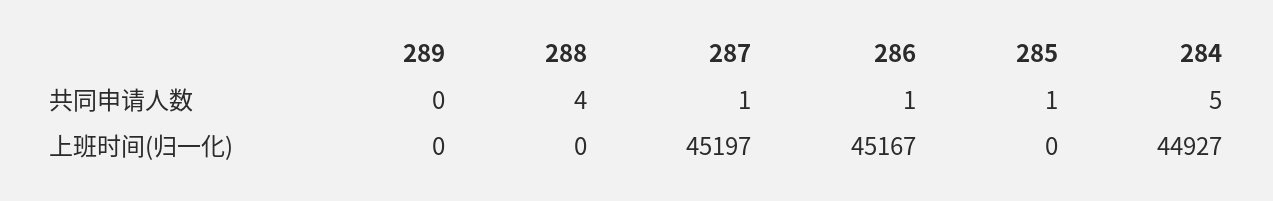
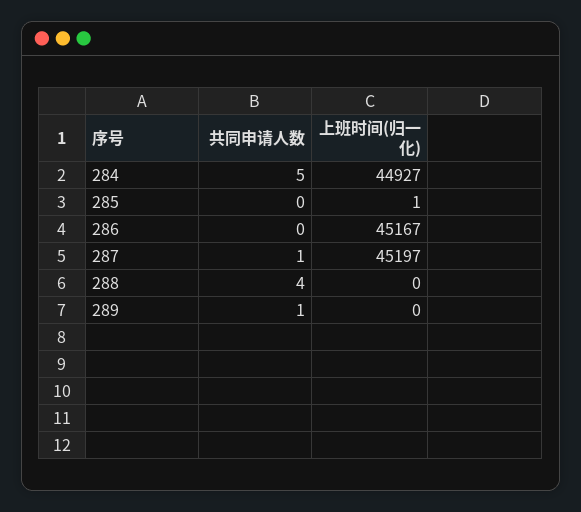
  {
    "289": {
-     "共同申请人数": 0,
+     "共同申请人数": 1,
      "上班时间(归一化)": 0
    },
    "288": {
      "共同申请人数": 4,
      "上班时间(归一化)": 0
    },
    "287": {
      "共同申请人数": 1,
      "上班时间(归一化)": 45197
    },
    "286": {
-     "共同申请人数": 1,
+     "共同申请人数": 0,
      "上班时间(归一化)": 45167
    },
    "285": {
-     "共同申请人数": 1,
+     "共同申请人数": 0,
-     "上班时间(归一化)": 0
+     "上班时间(归一化)": 1
    },
    "284": {
      "共同申请人数": 5,
      "上班时间(归一化)": 44927
    }
  }

